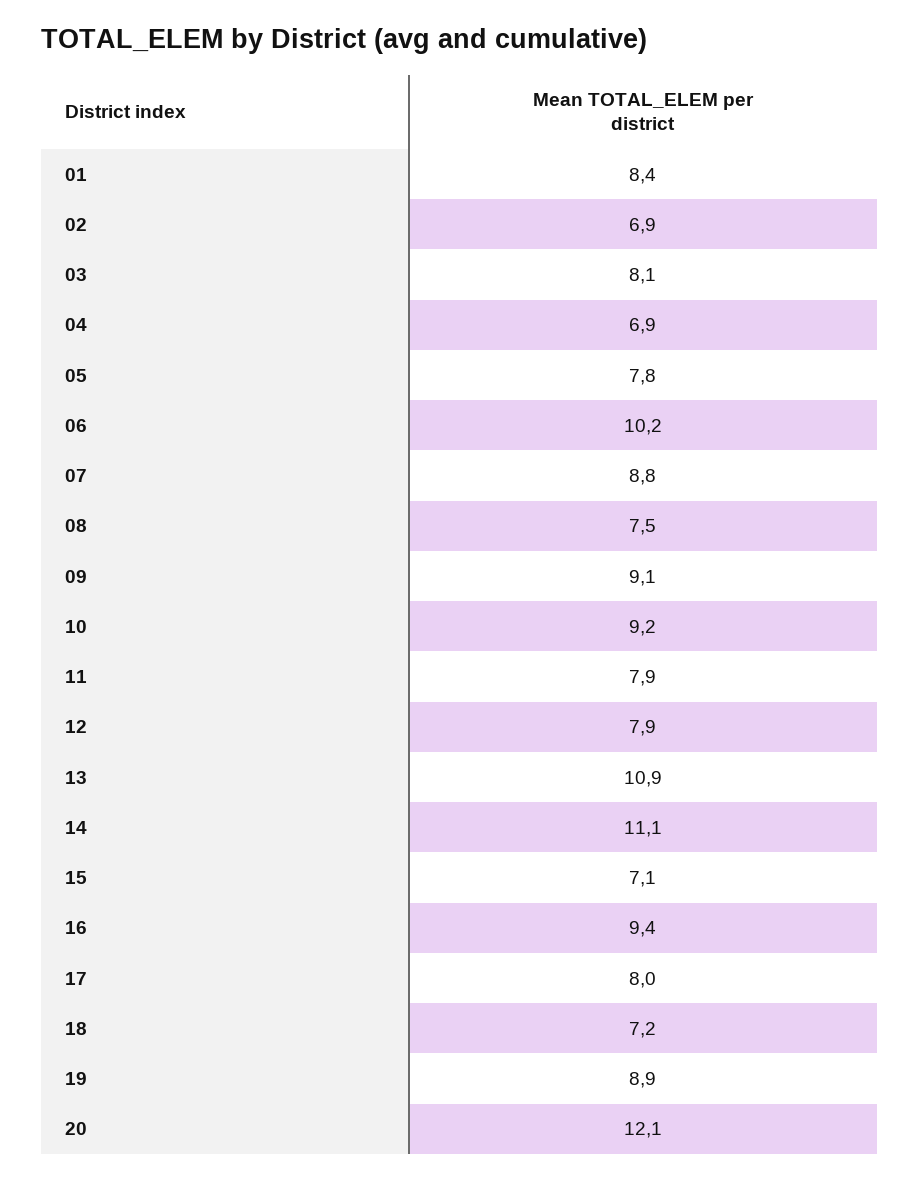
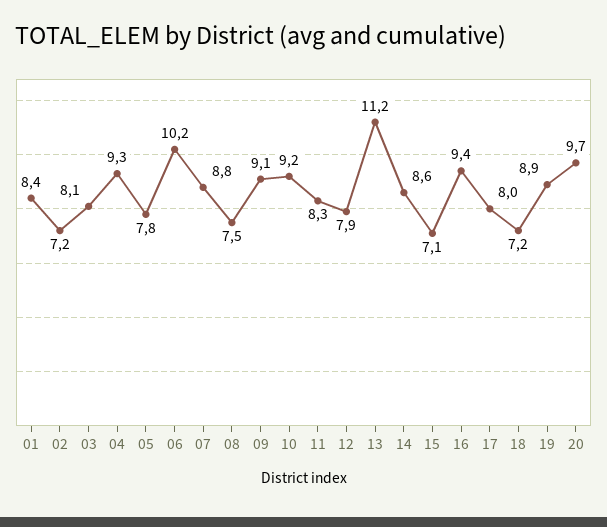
  {
    "01": 8.4,
-   "02": 6.9,
+   "02": 7.2,
    "03": 8.1,
-   "04": 6.9,
+   "04": 9.3,
    "05": 7.8,
    "06": 10.2,
    "07": 8.8,
    "08": 7.5,
    "09": 9.1,
    "10": 9.2,
-   "11": 7.9,
+   "11": 8.3,
    "12": 7.9,
-   "13": 10.9,
+   "13": 11.2,
-   "14": 11.1,
+   "14": 8.6,
    "15": 7.1,
    "16": 9.4,
    "17": 8,
    "18": 7.2,
    "19": 8.9,
-   "20": 12.1
+   "20": 9.7
  }

